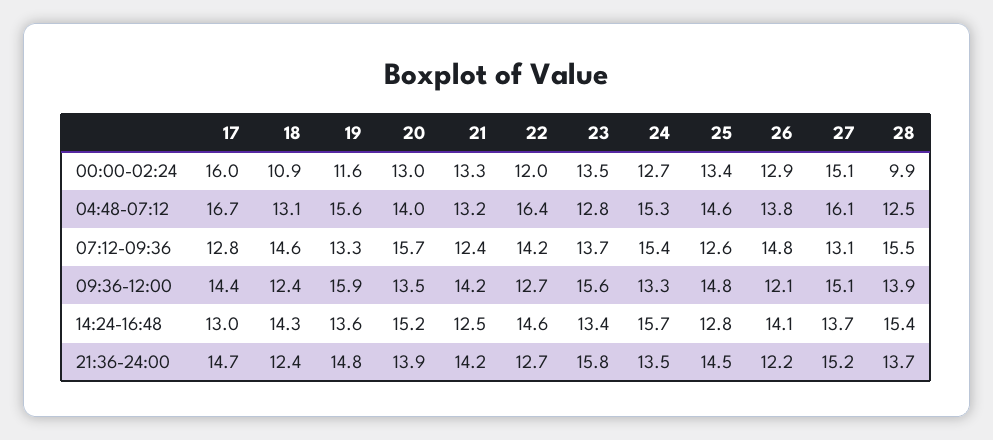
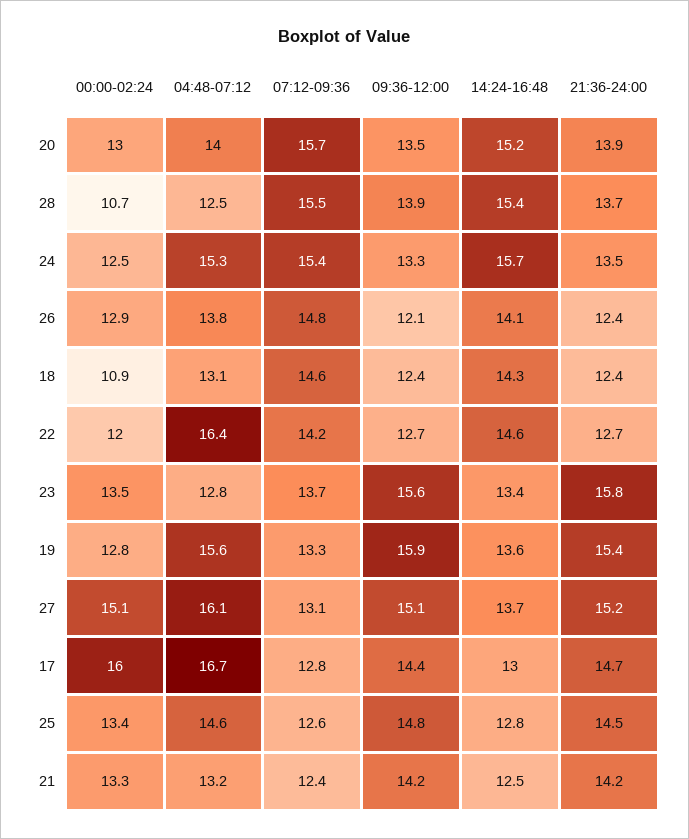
  {
    "17": {
      "00:00-02:24": 16,
      "04:48-07:12": 16.7,
      "07:12-09:36": 12.8,
      "09:36-12:00": 14.4,
      "14:24-16:48": 13,
      "21:36-24:00": 14.7
    },
    "18": {
      "00:00-02:24": 10.9,
      "04:48-07:12": 13.1,
      "07:12-09:36": 14.6,
      "09:36-12:00": 12.4,
      "14:24-16:48": 14.3,
      "21:36-24:00": 12.4
    },
    "19": {
-     "00:00-02:24": 11.6,
+     "00:00-02:24": 12.8,
      "04:48-07:12": 15.6,
      "07:12-09:36": 13.3,
      "09:36-12:00": 15.9,
      "14:24-16:48": 13.6,
-     "21:36-24:00": 14.8
+     "21:36-24:00": 15.4
    },
    "20": {
      "00:00-02:24": 13,
      "04:48-07:12": 14,
      "07:12-09:36": 15.7,
      "09:36-12:00": 13.5,
      "14:24-16:48": 15.2,
      "21:36-24:00": 13.9
    },
    "21": {
      "00:00-02:24": 13.3,
      "04:48-07:12": 13.2,
      "07:12-09:36": 12.4,
      "09:36-12:00": 14.2,
      "14:24-16:48": 12.5,
      "21:36-24:00": 14.2
    },
    "22": {
      "00:00-02:24": 12,
      "04:48-07:12": 16.4,
      "07:12-09:36": 14.2,
      "09:36-12:00": 12.7,
      "14:24-16:48": 14.6,
      "21:36-24:00": 12.7
    },
    "23": {
      "00:00-02:24": 13.5,
      "04:48-07:12": 12.8,
      "07:12-09:36": 13.7,
      "09:36-12:00": 15.6,
      "14:24-16:48": 13.4,
      "21:36-24:00": 15.8
    },
    "24": {
-     "00:00-02:24": 12.7,
+     "00:00-02:24": 12.5,
      "04:48-07:12": 15.3,
      "07:12-09:36": 15.4,
      "09:36-12:00": 13.3,
      "14:24-16:48": 15.7,
      "21:36-24:00": 13.5
    },
    "25": {
      "00:00-02:24": 13.4,
      "04:48-07:12": 14.6,
      "07:12-09:36": 12.6,
      "09:36-12:00": 14.8,
      "14:24-16:48": 12.8,
      "21:36-24:00": 14.5
    },
    "26": {
      "00:00-02:24": 12.9,
      "04:48-07:12": 13.8,
      "07:12-09:36": 14.8,
      "09:36-12:00": 12.1,
      "14:24-16:48": 14.1,
-     "21:36-24:00": 12.2
+     "21:36-24:00": 12.4
    },
    "27": {
      "00:00-02:24": 15.1,
      "04:48-07:12": 16.1,
      "07:12-09:36": 13.1,
      "09:36-12:00": 15.1,
      "14:24-16:48": 13.7,
      "21:36-24:00": 15.2
    },
    "28": {
-     "00:00-02:24": 9.9,
+     "00:00-02:24": 10.7,
      "04:48-07:12": 12.5,
      "07:12-09:36": 15.5,
      "09:36-12:00": 13.9,
      "14:24-16:48": 15.4,
      "21:36-24:00": 13.7
    }
  }

